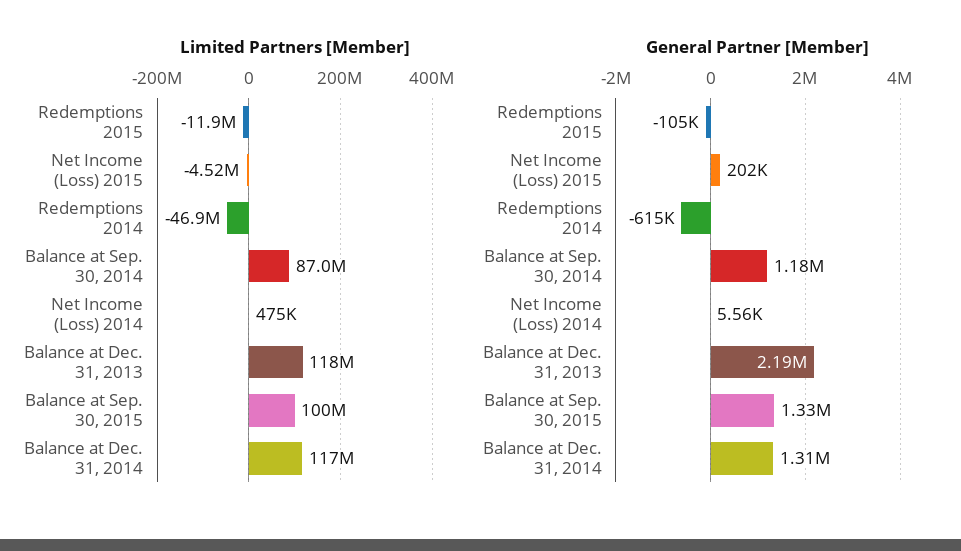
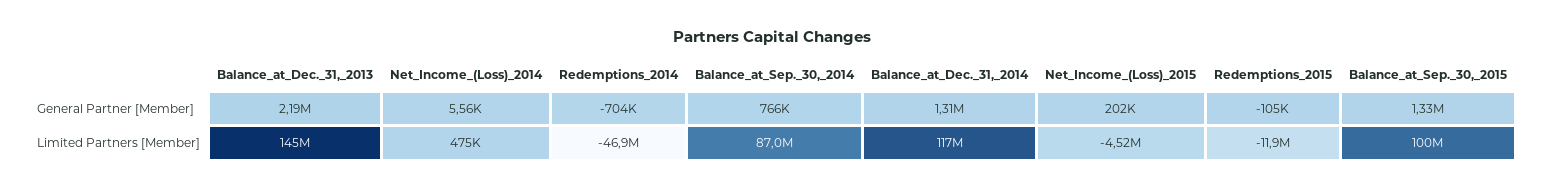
  {
    "Limited Partners [Member]": {
      "Redemptions 2015": -11900000,
      "Net Income (Loss) 2015": -4520000,
      "Redemptions 2014": -46900000,
      "Balance at Sep. 30, 2014": 87000000,
      "Net Income (Loss) 2014": 475000,
-     "Balance at Dec. 31, 2013": 118000000,
+     "Balance at Dec. 31, 2013": 145000000,
      "Balance at Sep. 30, 2015": 100000000,
      "Balance at Dec. 31, 2014": 117000000
    },
    "General Partner [Member]": {
      "Redemptions 2015": -105000,
      "Net Income (Loss) 2015": 202000,
-     "Redemptions 2014": -615000,
+     "Redemptions 2014": -704000,
-     "Balance at Sep. 30, 2014": 1180000,
+     "Balance at Sep. 30, 2014": 766000,
      "Net Income (Loss) 2014": 5560,
      "Balance at Dec. 31, 2013": 2190000,
      "Balance at Sep. 30, 2015": 1330000,
      "Balance at Dec. 31, 2014": 1310000
    }
  }

